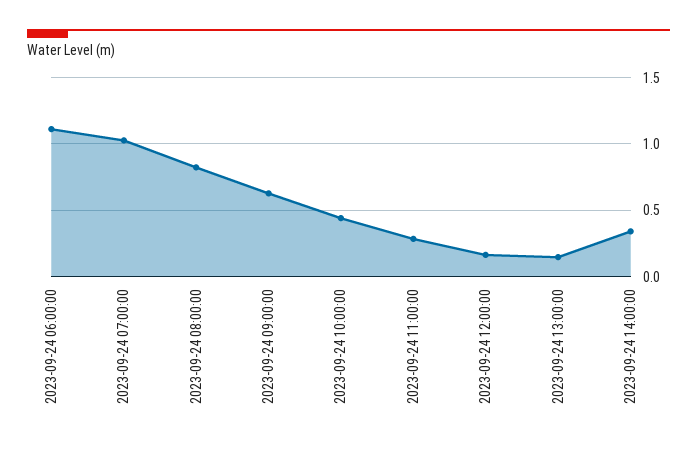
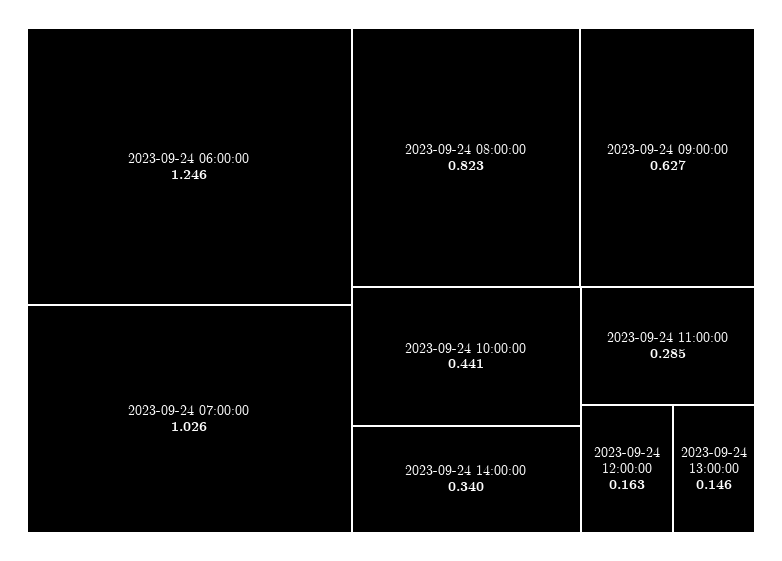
  {
-   "2023-09-24 06:00:00": 1.1,
+   "2023-09-24 06:00:00": 1.246,
    "2023-09-24 07:00:00": 1.026,
    "2023-09-24 08:00:00": 0.823,
    "2023-09-24 09:00:00": 0.627,
    "2023-09-24 10:00:00": 0.441,
    "2023-09-24 11:00:00": 0.285,
    "2023-09-24 12:00:00": 0.163,
    "2023-09-24 13:00:00": 0.146,
    "2023-09-24 14:00:00": 0.34
  }

